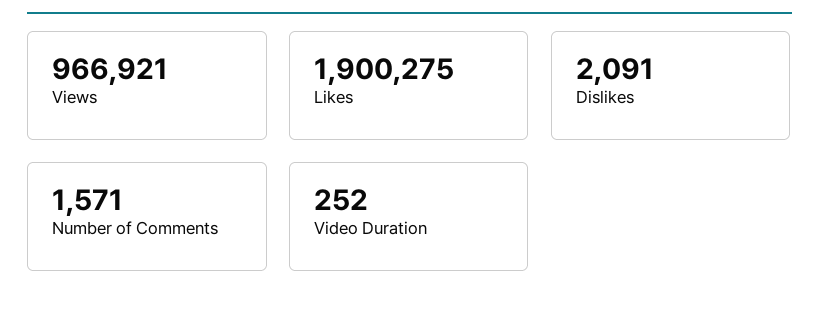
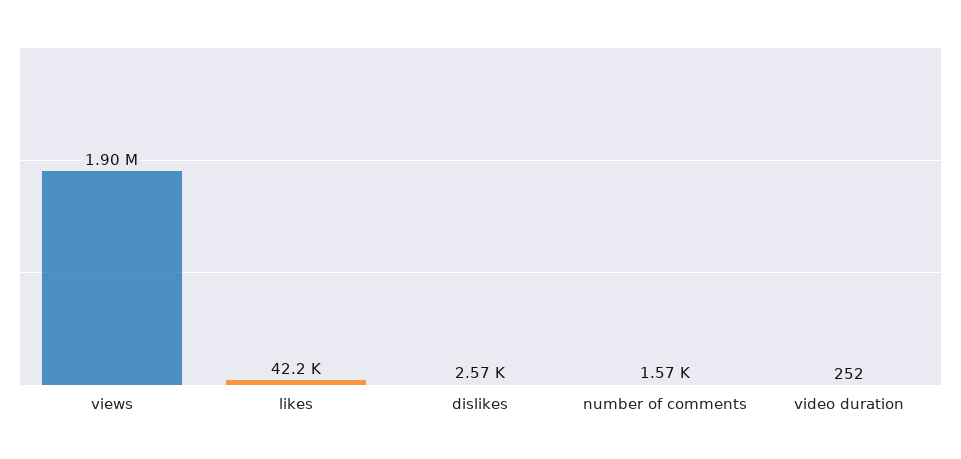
  {
-   "Views": 966921,
+   "Views": 1900000,
-   "Likes": 1900275,
+   "Likes": 42200,
-   "Dislikes": 2091,
+   "Dislikes": 2570,
    "Number of Comments": 1571,
    "Video Duration": 252
  }

